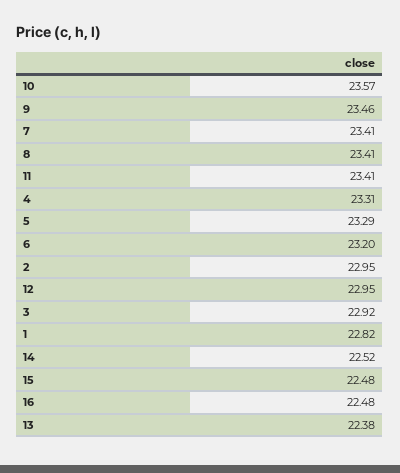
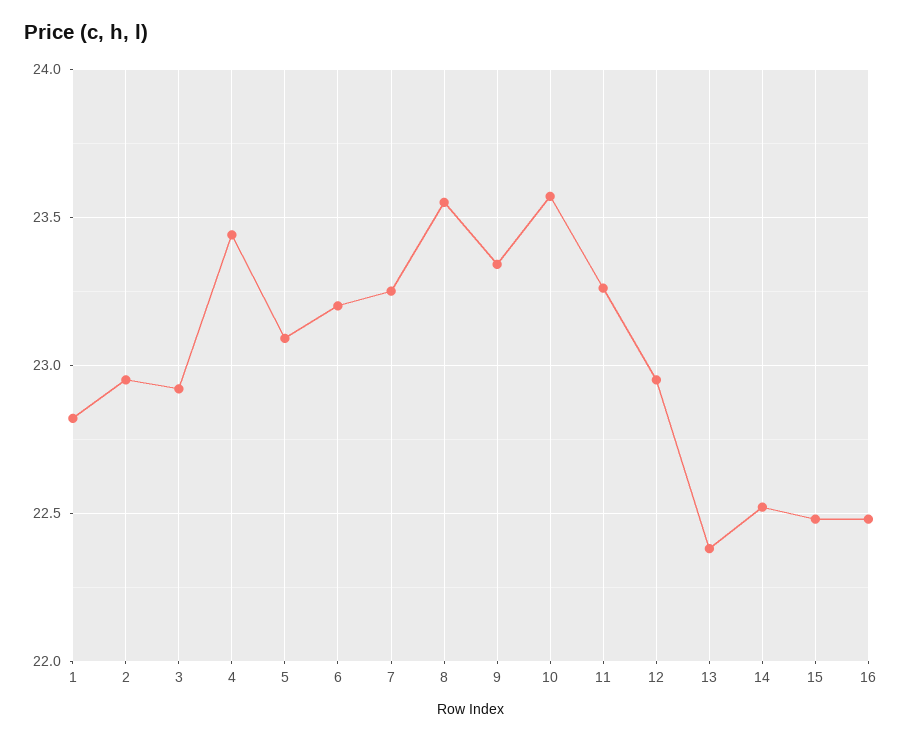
  {
    "10": 23.57,
-   "9": 23.46,
+   "9": 23.35,
-   "7": 23.41,
+   "7": 23.25,
-   "8": 23.41,
+   "8": 23.55,
-   "11": 23.41,
+   "11": 23.25,
-   "4": 23.31,
+   "4": 23.45,
-   "5": 23.29,
+   "5": 23.1,
    "6": 23.2,
    "2": 22.95,
    "12": 22.95,
    "3": 22.92,
    "1": 22.82,
    "14": 22.52,
    "15": 22.48,
    "16": 22.48,
    "13": 22.38
  }

